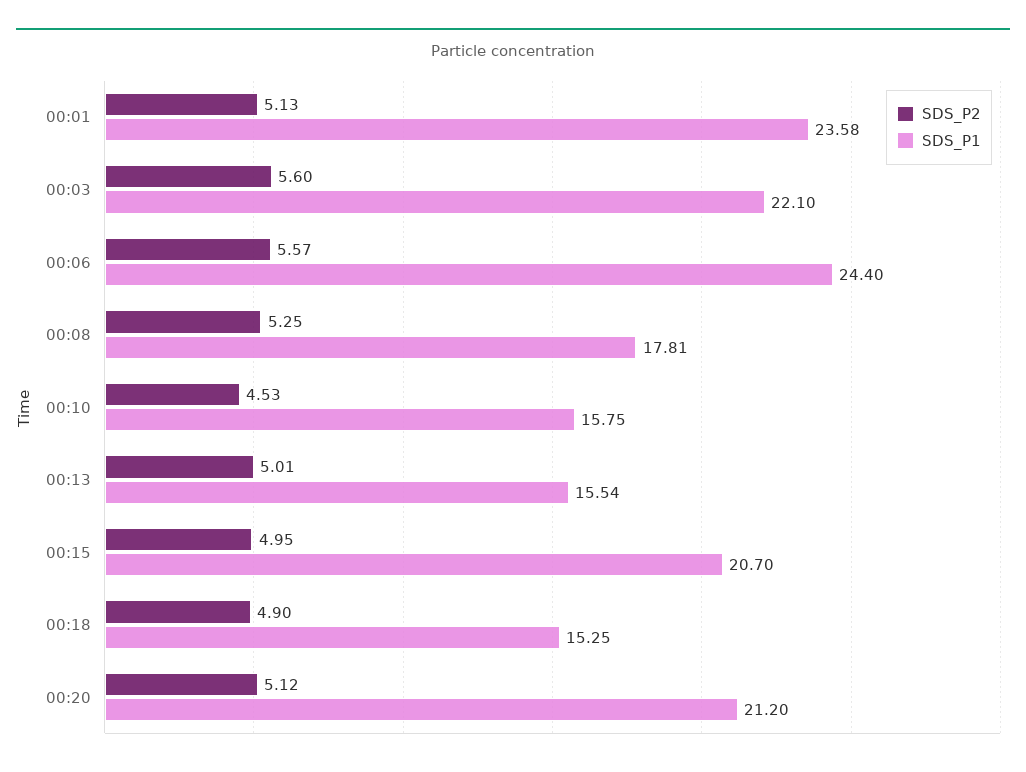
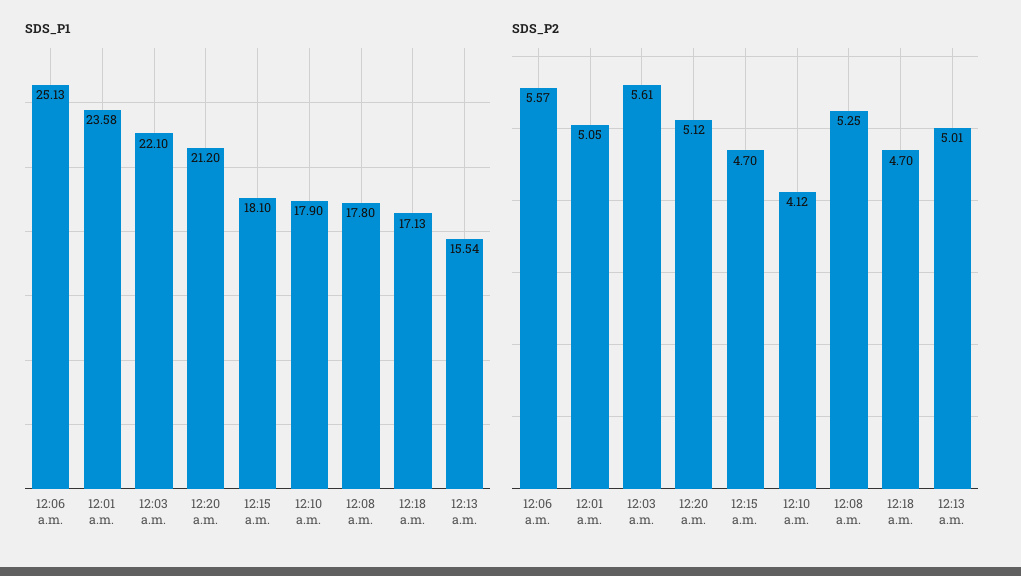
  {
    "SDS_P2": {
-     "00:01": 5.13,
+     "00:01": 5.05,
-     "00:03": 5.6,
+     "00:03": 5.61,
      "00:06": 5.57,
      "00:08": 5.25,
-     "00:10": 4.53,
+     "00:10": 4.12,
      "00:13": 5.01,
-     "00:15": 4.95,
+     "00:15": 4.7,
-     "00:18": 4.9,
+     "00:18": 4.7,
      "00:20": 5.12
    },
    "SDS_P1": {
      "00:01": 23.58,
      "00:03": 22.1,
-     "00:06": 24.4,
+     "00:06": 25.13,
-     "00:08": 17.81,
+     "00:08": 17.8,
-     "00:10": 15.75,
+     "00:10": 17.9,
      "00:13": 15.54,
-     "00:15": 20.7,
+     "00:15": 18.1,
-     "00:18": 15.25,
+     "00:18": 17.13,
      "00:20": 21.2
    }
  }

